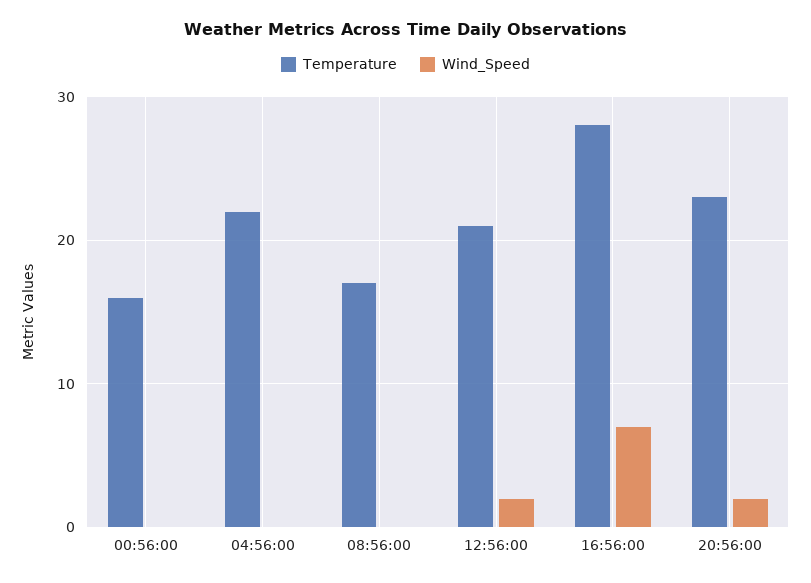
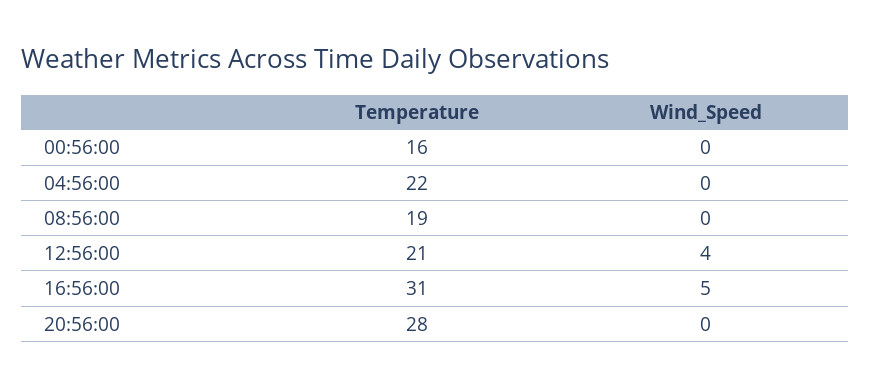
  {
    "Temperature": {
      "00:56:00": 16,
      "04:56:00": 22,
-     "08:56:00": 17,
+     "08:56:00": 19,
      "12:56:00": 21,
-     "16:56:00": 28,
+     "16:56:00": 31,
-     "20:56:00": 23
+     "20:56:00": 28
    },
    "Wind_Speed": {
      "00:56:00": 0,
      "04:56:00": 0,
      "08:56:00": 0,
-     "12:56:00": 2,
+     "12:56:00": 4,
-     "16:56:00": 7,
+     "16:56:00": 5,
-     "20:56:00": 2
+     "20:56:00": 0
    }
  }

